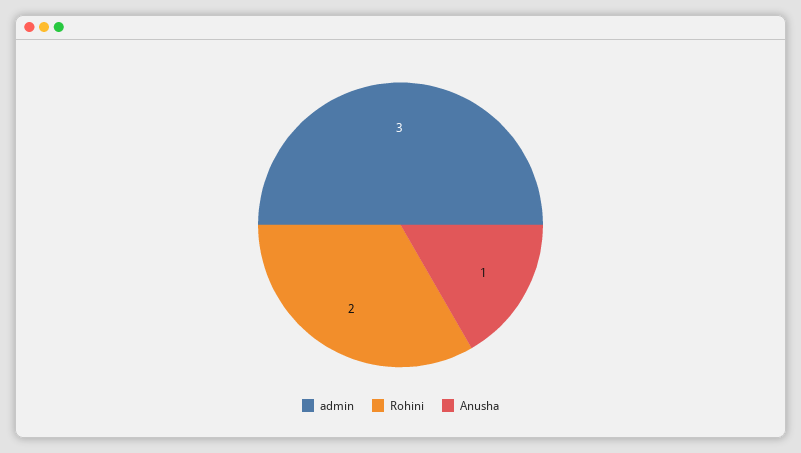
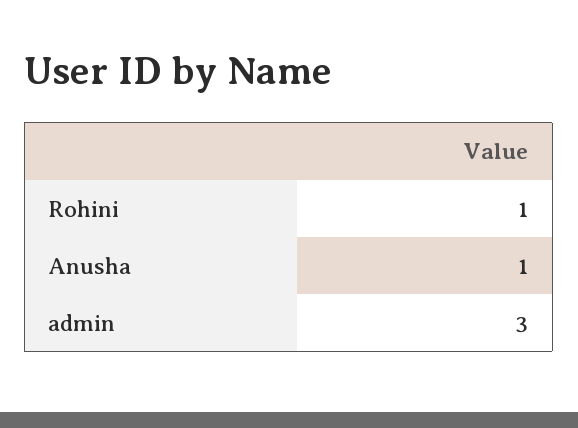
  {
    "admin": 3,
-   "Rohini": 2,
+   "Rohini": 1,
    "Anusha": 1
  }

